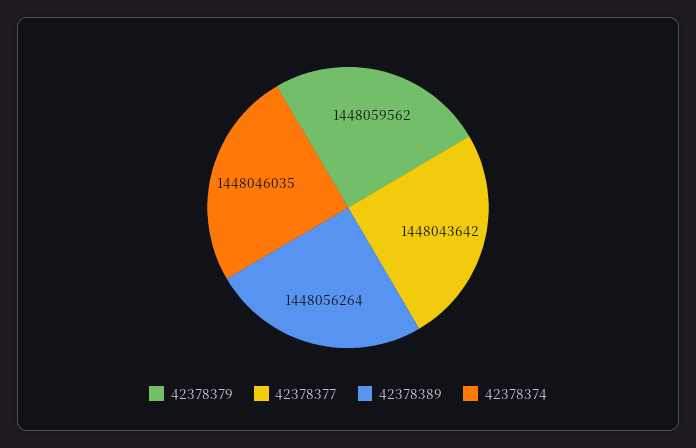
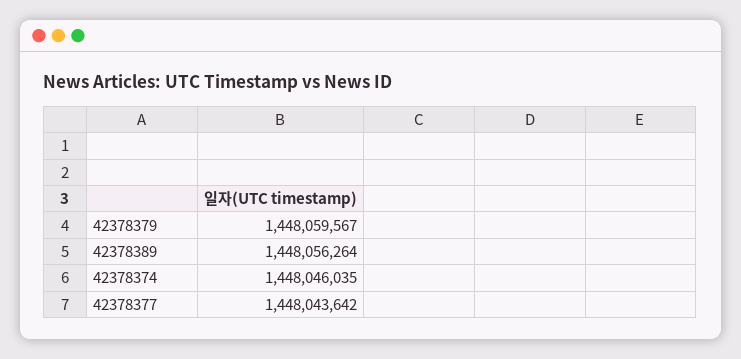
  {
-   "42378379": 1448059562,
+   "42378379": 1448059567,
    "42378377": 1448043642,
    "42378389": 1448056264,
    "42378374": 1448046035
  }

